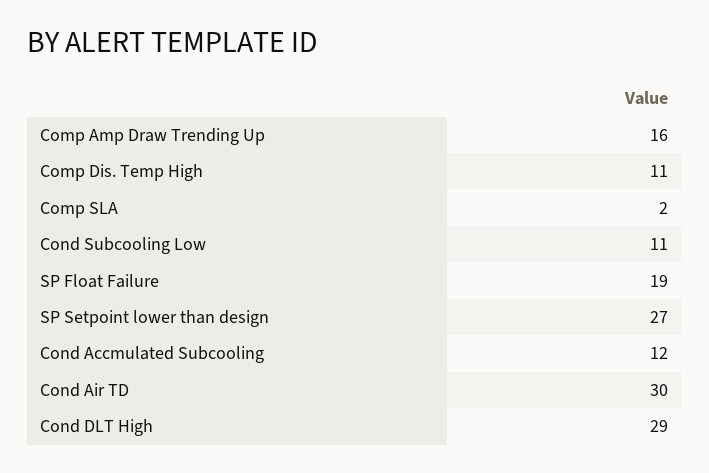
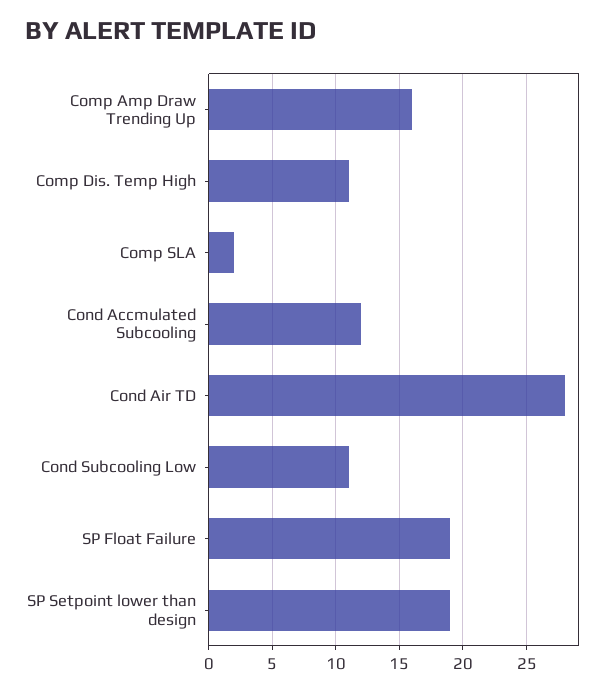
  {
    "Comp Amp Draw Trending Up": 16,
    "Comp Dis. Temp High": 11,
    "Comp SLA": 2,
    "Cond Subcooling Low": 11,
    "SP Float Failure": 19,
-   "SP Setpoint lower than design": 27,
+   "SP Setpoint lower than design": 19,
    "Cond Accmulated Subcooling": 12,
-   "Cond Air TD": 30,
+   "Cond Air TD": 28
-   "Cond DLT High": 29
  }

